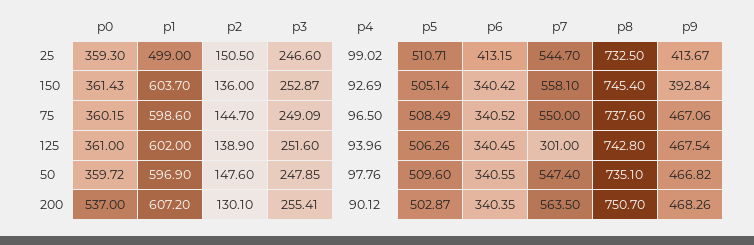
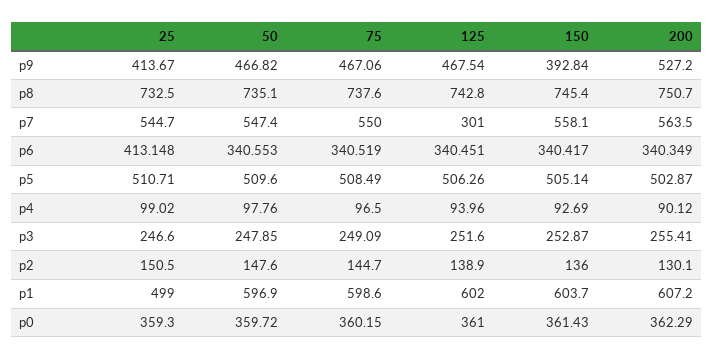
  {
    "p0": {
      "25": 359.3,
      "150": 361.43,
      "75": 360.15,
      "125": 361,
      "50": 359.72,
-     "200": 537
+     "200": 362.29
    },
    "p1": {
      "25": 499,
      "150": 603.7,
      "75": 598.6,
      "125": 602,
      "50": 596.9,
      "200": 607.2
    },
    "p2": {
      "25": 150.5,
      "150": 136,
      "75": 144.7,
      "125": 138.9,
      "50": 147.6,
      "200": 130.1
    },
    "p3": {
      "25": 246.6,
      "150": 252.87,
      "75": 249.09,
      "125": 251.6,
      "50": 247.85,
      "200": 255.41
    },
    "p4": {
      "25": 99.02,
      "150": 92.69,
      "75": 96.5,
      "125": 93.96,
      "50": 97.76,
      "200": 90.12
    },
    "p5": {
      "25": 510.71,
      "150": 505.14,
      "75": 508.49,
      "125": 506.26,
      "50": 509.6,
      "200": 502.87
    },
    "p6": {
      "25": 413.148,
      "150": 340.417,
      "75": 340.519,
      "125": 340.451,
      "50": 340.553,
      "200": 340.349
    },
    "p7": {
      "25": 544.7,
      "150": 558.1,
      "75": 550,
      "125": 301,
      "50": 547.4,
      "200": 563.5
    },
    "p8": {
      "25": 732.5,
      "150": 745.4,
      "75": 737.6,
      "125": 742.8,
      "50": 735.1,
      "200": 750.7
    },
    "p9": {
      "25": 413.67,
      "150": 392.84,
      "75": 467.06,
      "125": 467.54,
      "50": 466.82,
-     "200": 468.26
+     "200": 527.2
    }
  }

